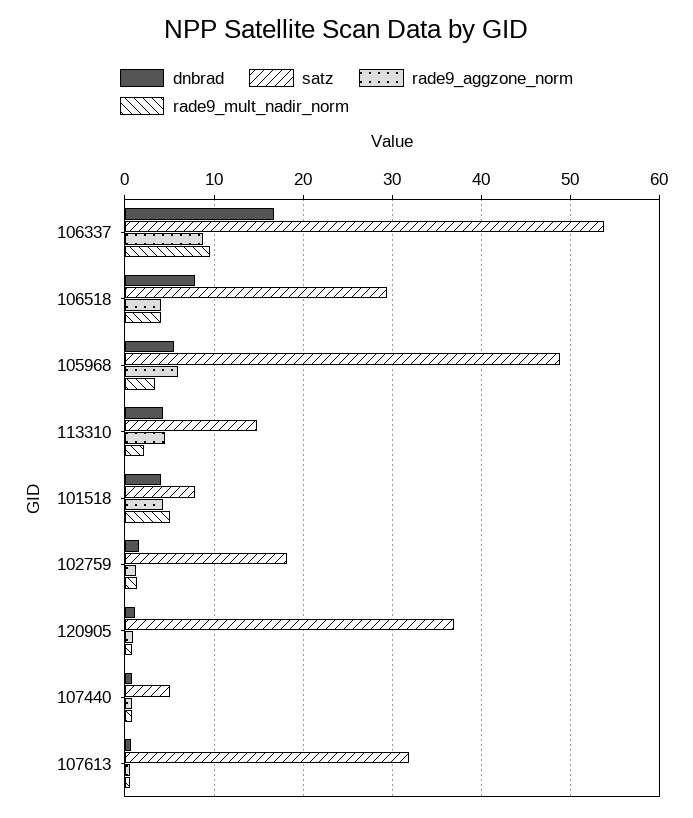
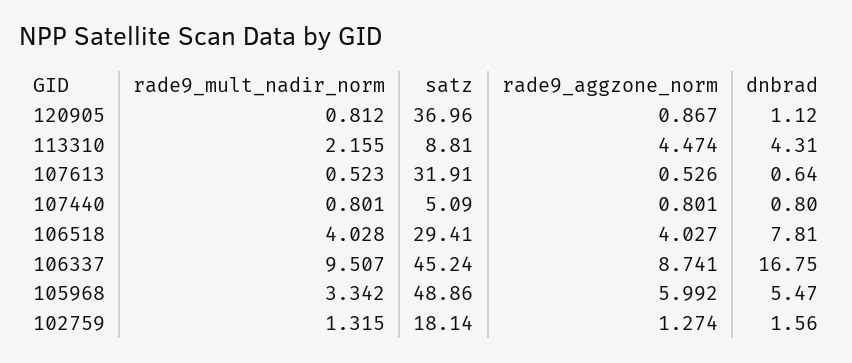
  {
    "dnbrad": {
      "106337": 16.75,
      "106518": 7.81,
      "105968": 5.47,
      "113310": 4.31,
-     "101518": 4,
      "102759": 1.56,
      "120905": 1.12,
      "107440": 0.8,
      "107613": 0.64
    },
    "satz": {
-     "106337": 54,
+     "106337": 45.24,
      "106518": 29.41,
      "105968": 48.86,
-     "113310": 15,
+     "113310": 8.81,
-     "101518": 8,
      "102759": 18.14,
      "120905": 36.96,
      "107440": 5.09,
      "107613": 31.91
    },
    "rade9_aggzone_norm": {
      "106337": 8.741,
      "106518": 4.027,
      "105968": 5.992,
      "113310": 4.474,
-     "101518": 4,
      "102759": 1.274,
      "120905": 0.867,
      "107440": 0.801,
      "107613": 0.526
    },
    "rade9_mult_nadir_norm": {
      "106337": 9.507,
      "106518": 4.028,
      "105968": 3.342,
      "113310": 2.155,
-     "101518": 5,
      "102759": 1.315,
      "120905": 0.812,
      "107440": 0.801,
      "107613": 0.523
    }
  }

